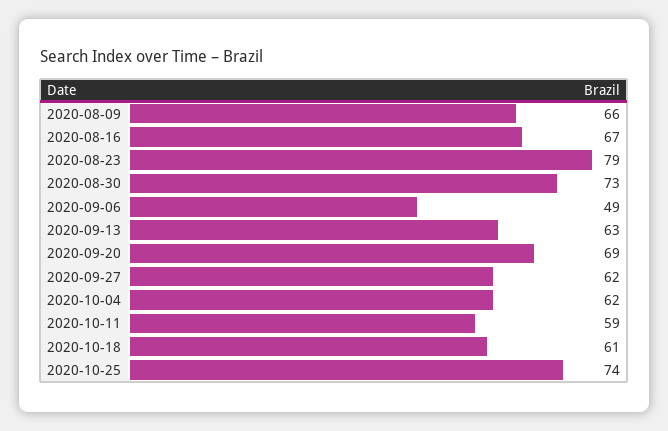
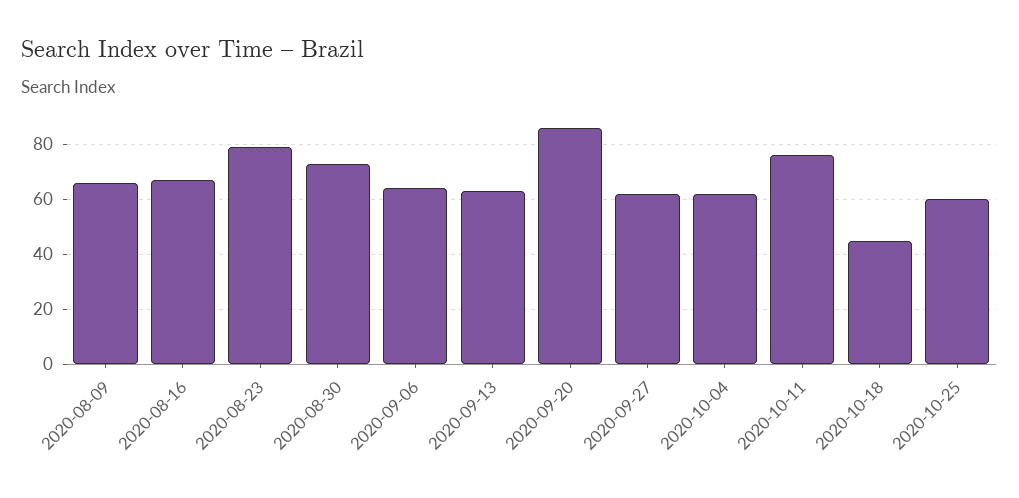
  {
    "2020-08-09": 66,
    "2020-08-16": 67,
    "2020-08-23": 79,
    "2020-08-30": 73,
-   "2020-09-06": 49,
+   "2020-09-06": 65,
    "2020-09-13": 63,
-   "2020-09-20": 69,
+   "2020-09-20": 85,
    "2020-09-27": 62,
    "2020-10-04": 62,
-   "2020-10-11": 59,
+   "2020-10-11": 75,
-   "2020-10-18": 61,
+   "2020-10-18": 45,
-   "2020-10-25": 74
+   "2020-10-25": 60
  }

